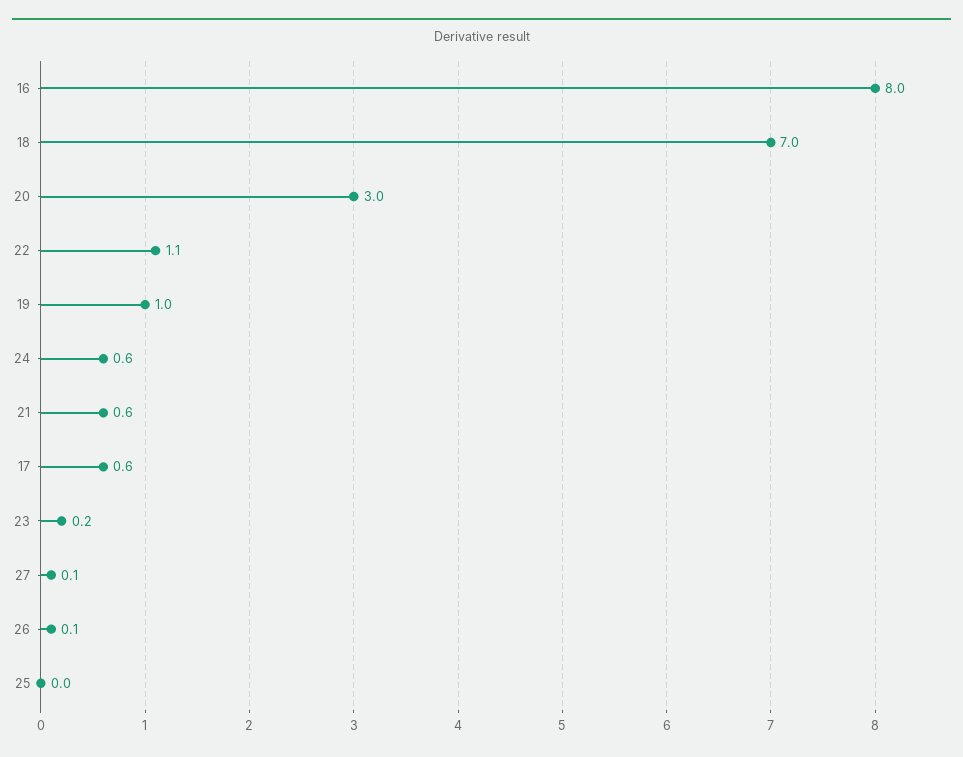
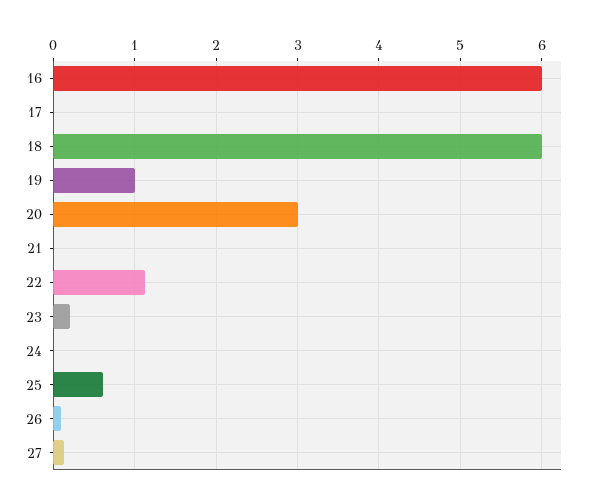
  {
-   "16": 8,
+   "16": 6,
-   "18": 7,
+   "18": 6,
    "20": 3,
    "22": 1.1,
    "19": 1,
-   "24": 0.6,
+   "24": 0,
-   "21": 0.6,
+   "21": 0,
-   "17": 0.6,
+   "17": 0,
    "23": 0.2,
    "27": 0.1,
    "26": 0.1,
-   "25": 0
+   "25": 0.6
  }

